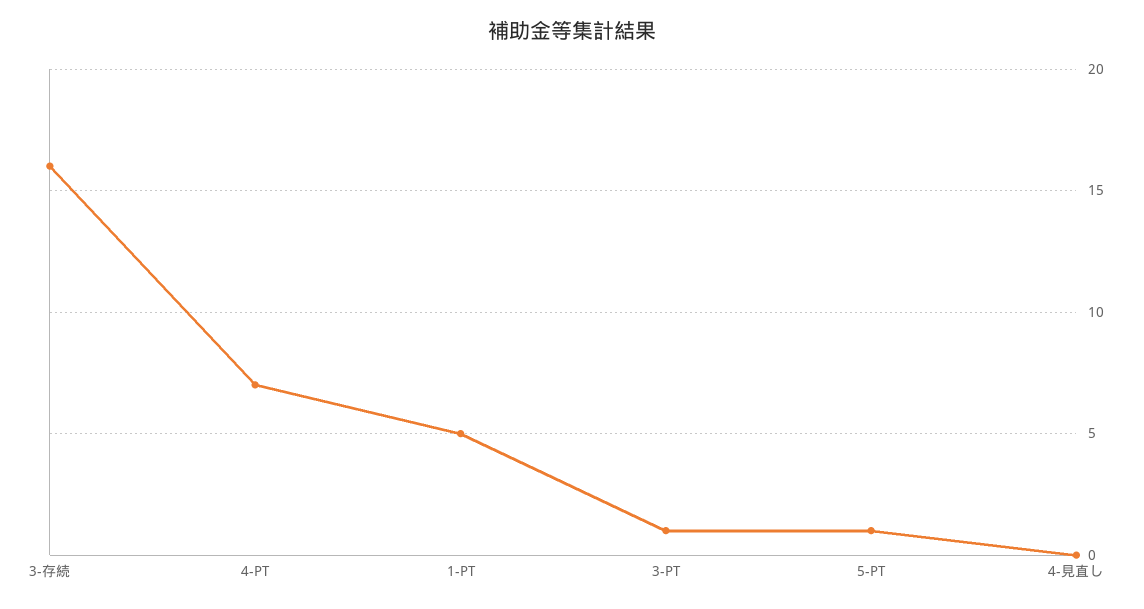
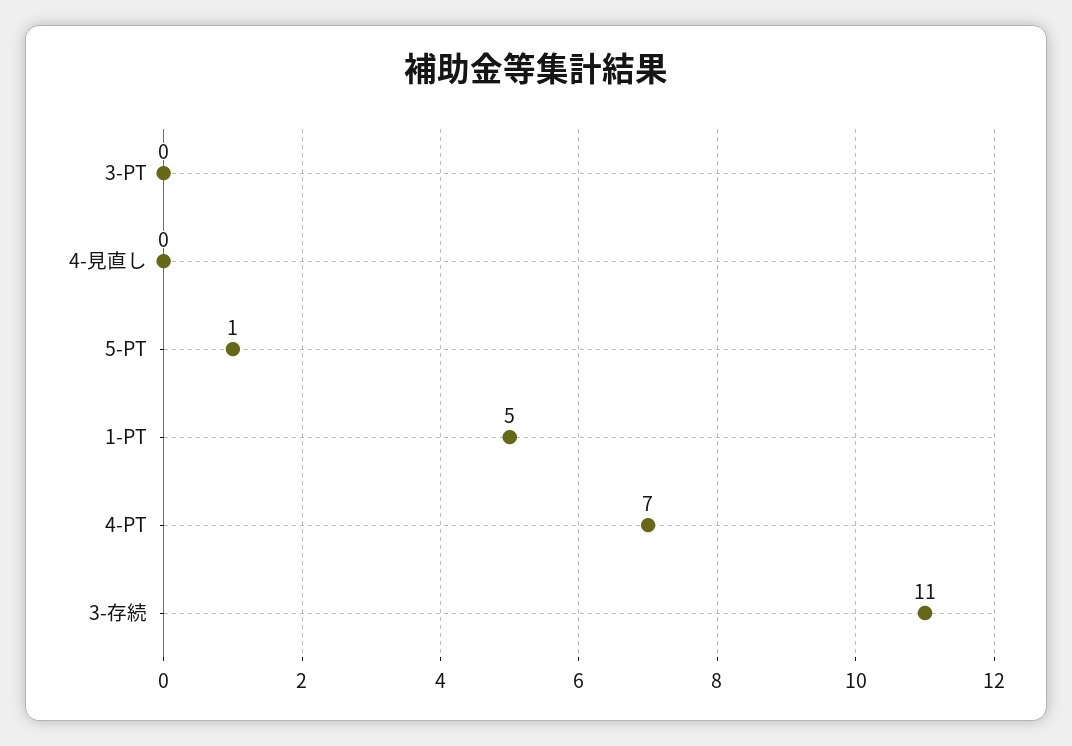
  {
-   "3-存続": 16,
+   "3-存続": 11,
    "4-PT": 7,
    "1-PT": 5,
-   "3-PT": 1,
+   "3-PT": 0,
    "5-PT": 1,
    "4-見直し": 0
  }

